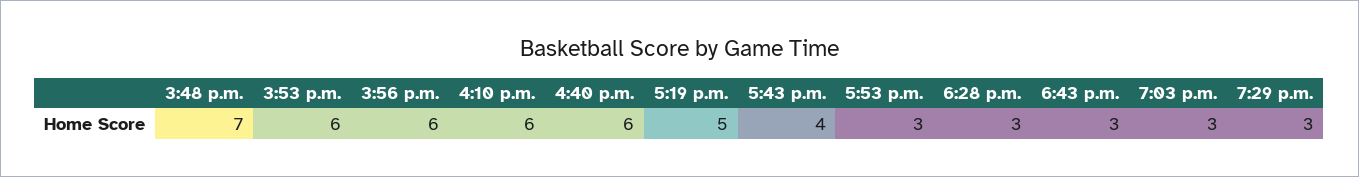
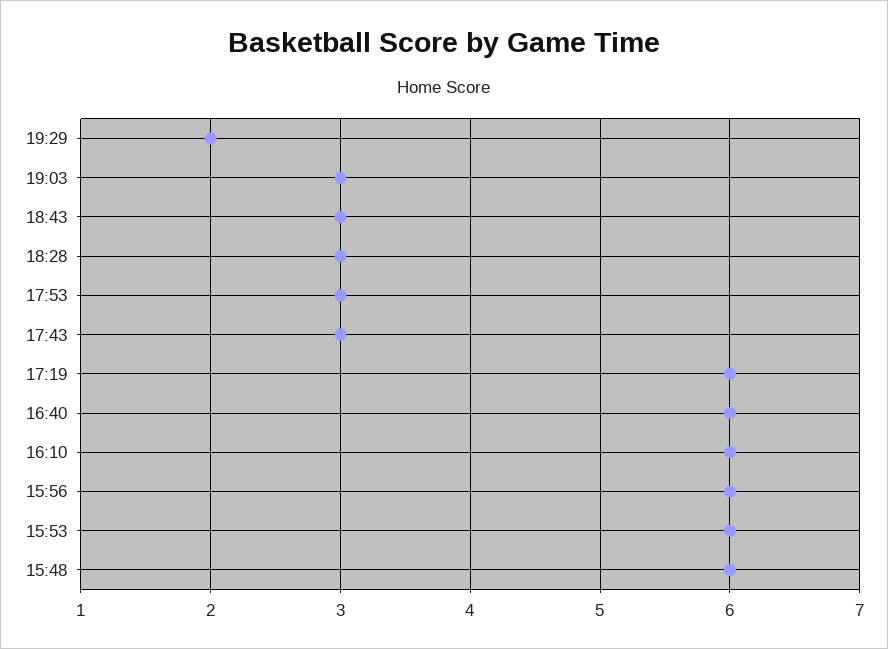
  {
-   "3:48 p.m.": 7,
+   "3:48 p.m.": 6,
    "3:53 p.m.": 6,
    "3:56 p.m.": 6,
    "4:10 p.m.": 6,
    "4:40 p.m.": 6,
-   "5:19 p.m.": 5,
+   "5:19 p.m.": 6,
-   "5:43 p.m.": 4,
+   "5:43 p.m.": 3,
    "5:53 p.m.": 3,
    "6:28 p.m.": 3,
    "6:43 p.m.": 3,
    "7:03 p.m.": 3,
-   "7:29 p.m.": 3
+   "7:29 p.m.": 2
  }

